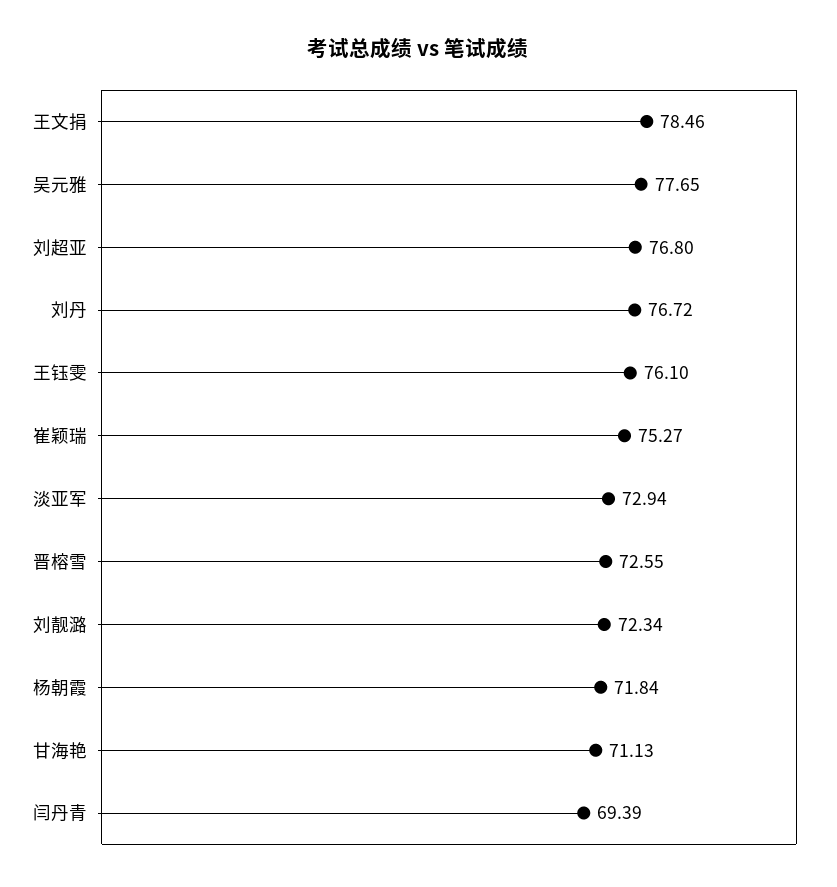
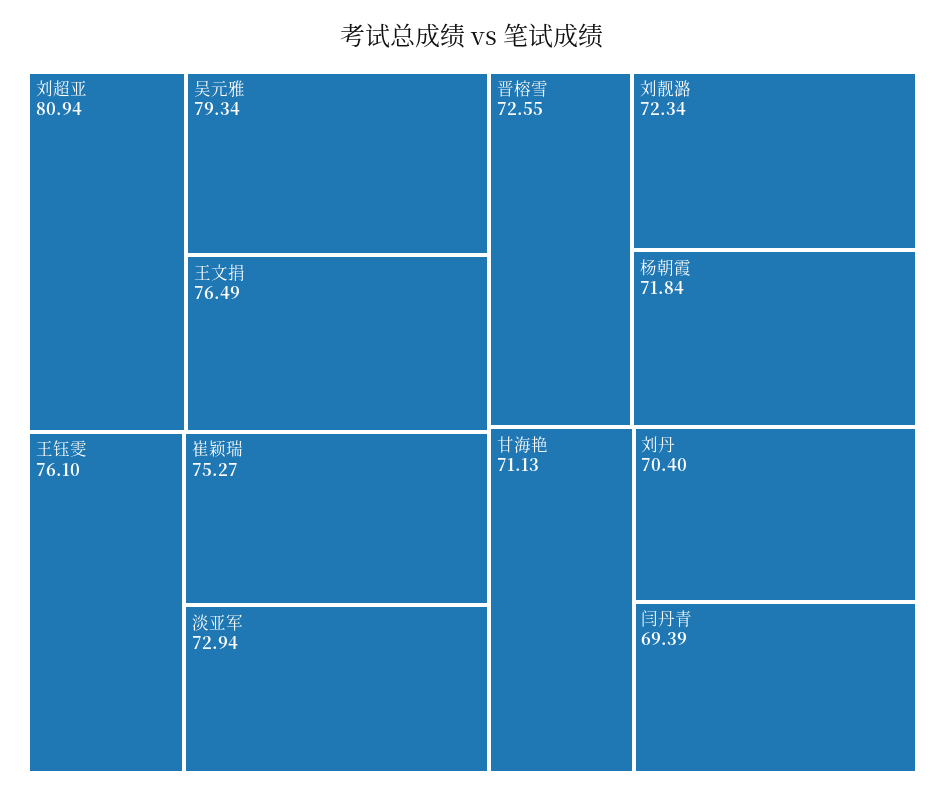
  {
-   "王文捐": 78.46,
+   "王文捐": 76.49,
-   "吴元雅": 77.65,
+   "吴元雅": 79.34,
-   "刘超亚": 76.8,
+   "刘超亚": 80.94,
-   "刘丹": 76.72,
+   "刘丹": 70.4,
    "王钰雯": 76.1,
    "崔颖瑞": 75.27,
    "淡亚军": 72.94,
    "晋榕雪": 72.55,
    "刘靓潞": 72.34,
    "杨朝霞": 71.84,
    "甘海艳": 71.13,
    "闫丹青": 69.39
  }

